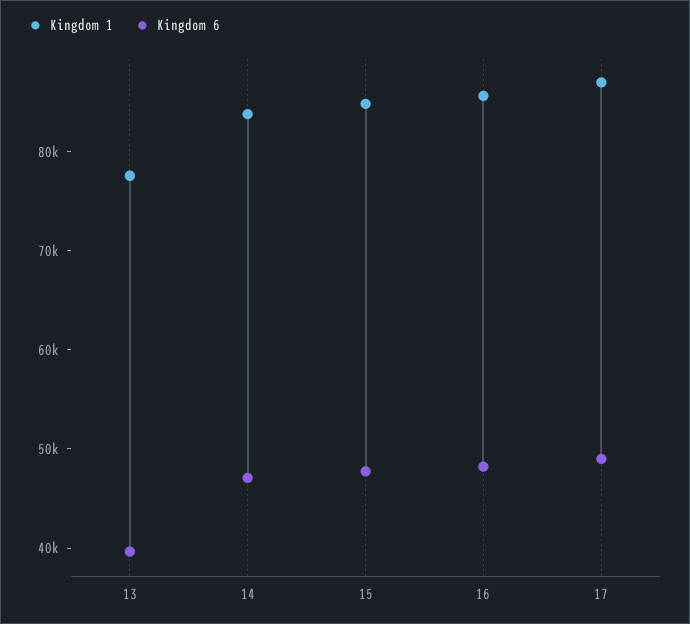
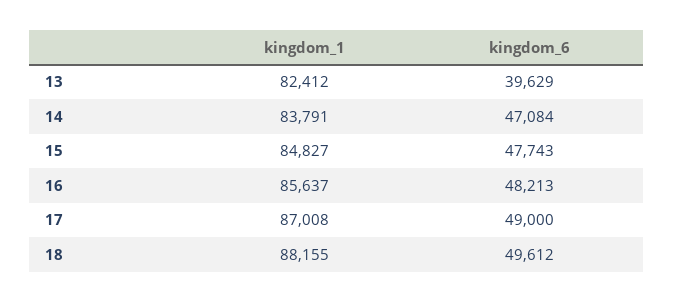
  {
    "Kingdom 1": {
-     "13": 78000,
+     "13": 82412,
      "14": 83791,
      "15": 84827,
      "16": 85637,
-     "17": 87008
+     "17": 87008,
+     "18": 88155
    },
    "Kingdom 6": {
      "13": 39629,
      "14": 47084,
      "15": 47743,
      "16": 48213,
-     "17": 49000
+     "17": 49000,
+     "18": 49612
    }
  }

